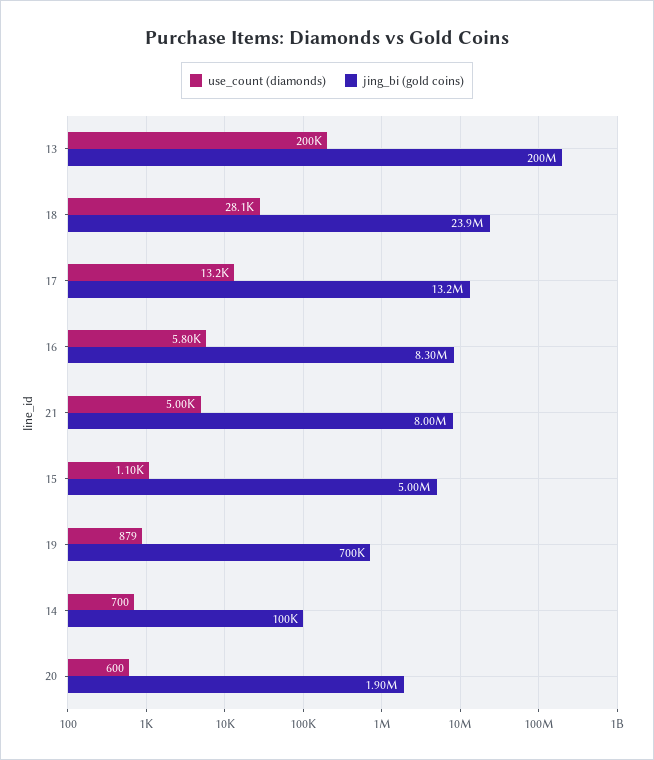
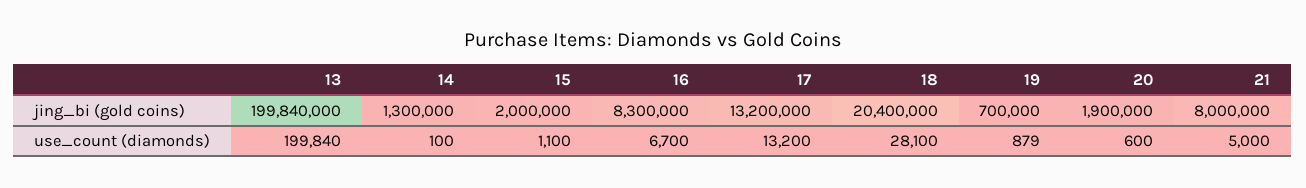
  {
    "use_count (diamonds)": {
      "13": 199840,
      "18": 28100,
      "17": 13200,
-     "16": 5800,
+     "16": 6700,
      "21": 5000,
      "15": 1100,
      "19": 879,
-     "14": 700,
+     "14": 100,
      "20": 600
    },
    "jing_bi (gold coins)": {
      "13": 199840000,
-     "18": 23900000,
+     "18": 20400000,
      "17": 13200000,
      "16": 8300000,
      "21": 8000000,
-     "15": 5000000,
+     "15": 2000000,
      "19": 700000,
-     "14": 100000,
+     "14": 1300000,
      "20": 1900000
    }
  }

